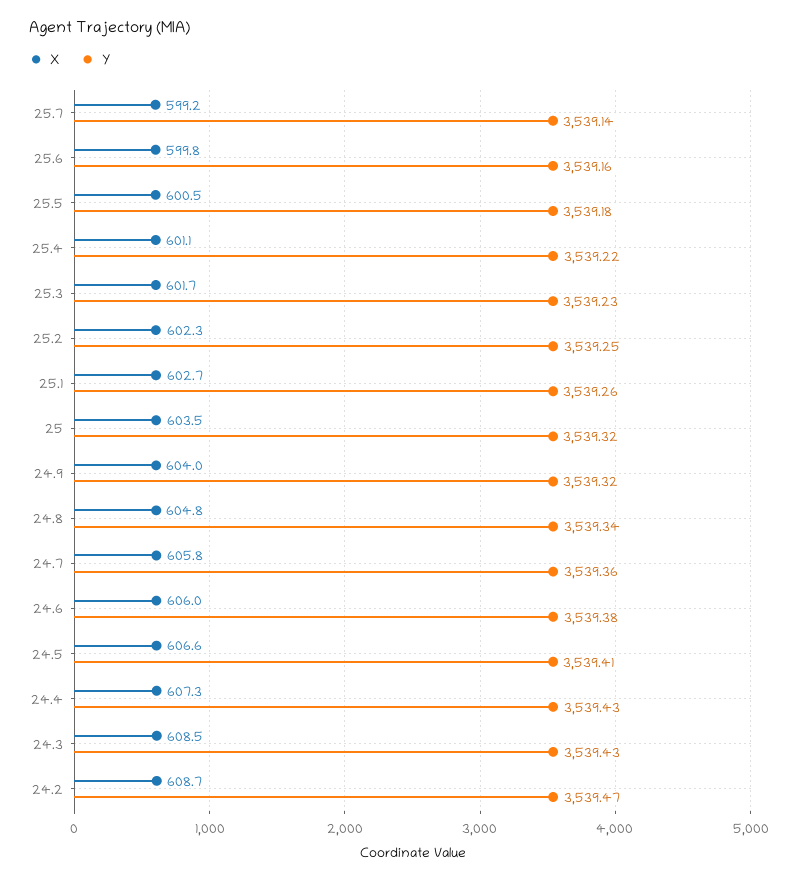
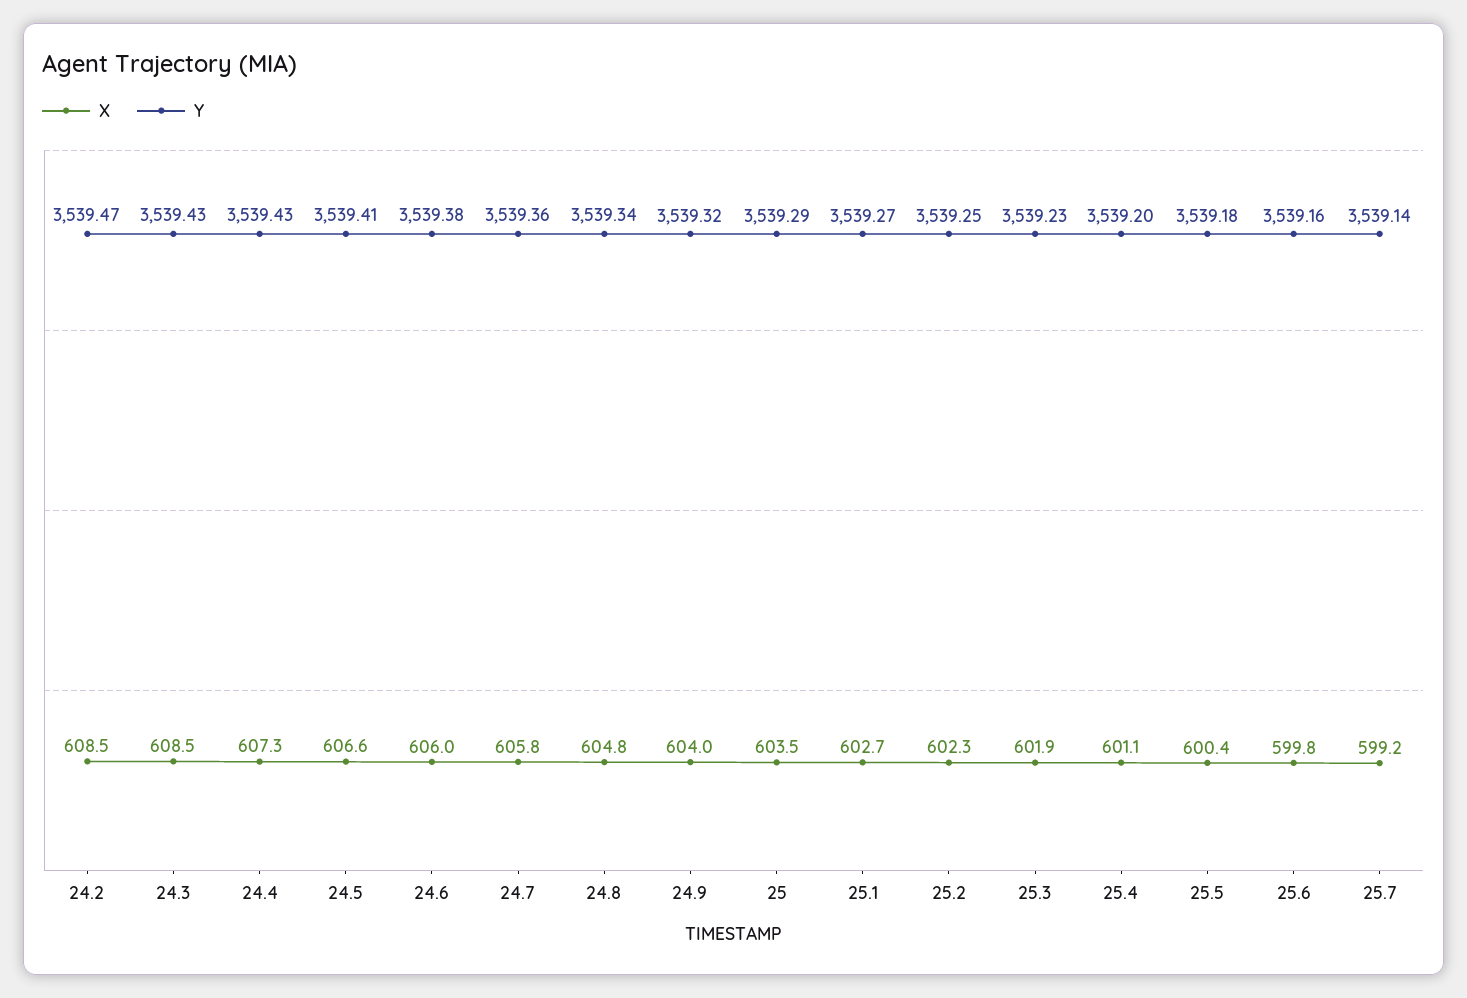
  {
    "X": {
      "25.7": 599.2,
      "25.6": 599.8,
-     "25.5": 600.5,
+     "25.5": 600.4,
      "25.4": 601.1,
-     "25.3": 601.7,
+     "25.3": 601.9,
      "25.2": 602.3,
      "25.1": 602.7,
      "25": 603.5,
      "24.9": 604,
      "24.8": 604.8,
      "24.7": 605.8,
      "24.6": 606,
      "24.5": 606.6,
      "24.4": 607.3,
      "24.3": 608.5,
-     "24.2": 608.7
+     "24.2": 608.5
    },
    "Y": {
      "25.7": 3539.14,
      "25.6": 3539.16,
      "25.5": 3539.18,
-     "25.4": 3539.22,
+     "25.4": 3539.2,
      "25.3": 3539.23,
      "25.2": 3539.25,
-     "25.1": 3539.26,
+     "25.1": 3539.27,
-     "25": 3539.32,
+     "25": 3539.29,
      "24.9": 3539.32,
      "24.8": 3539.34,
      "24.7": 3539.36,
      "24.6": 3539.38,
      "24.5": 3539.41,
      "24.4": 3539.43,
      "24.3": 3539.43,
      "24.2": 3539.47
    }
  }

